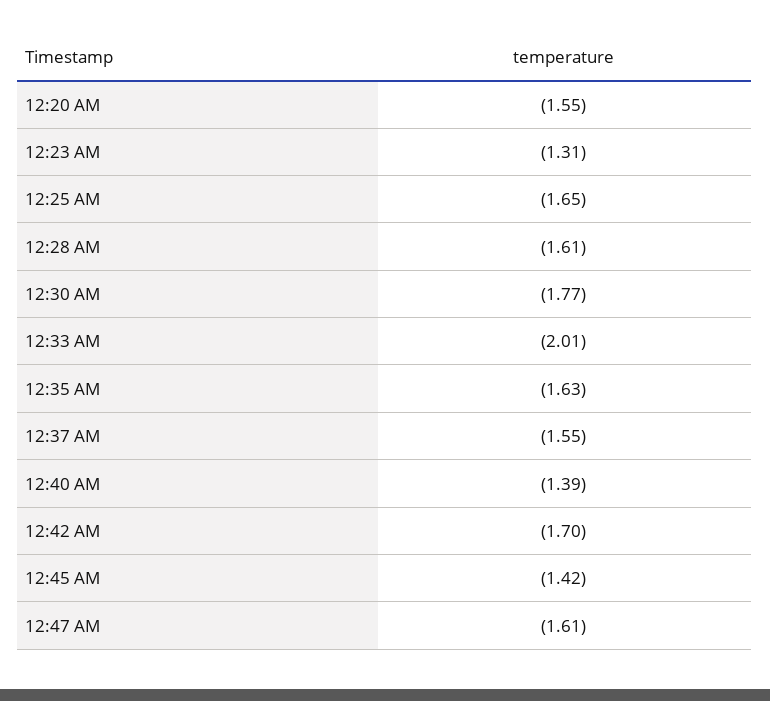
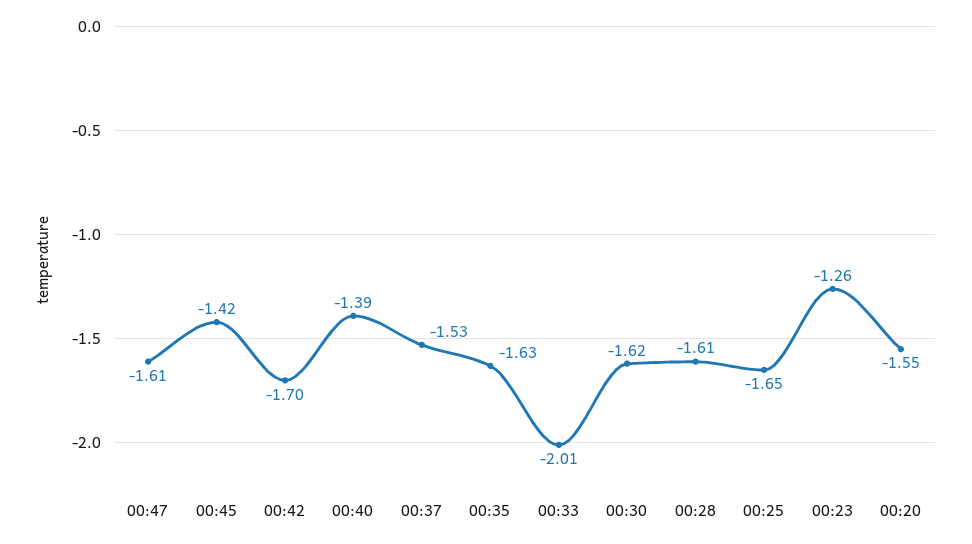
  {
    "12:20 AM": -1.55,
-   "12:23 AM": -1.31,
+   "12:23 AM": -1.26,
    "12:25 AM": -1.65,
    "12:28 AM": -1.61,
-   "12:30 AM": -1.77,
+   "12:30 AM": -1.62,
    "12:33 AM": -2.01,
    "12:35 AM": -1.63,
-   "12:37 AM": -1.55,
+   "12:37 AM": -1.53,
    "12:40 AM": -1.39,
    "12:42 AM": -1.7,
    "12:45 AM": -1.42,
    "12:47 AM": -1.61
  }

